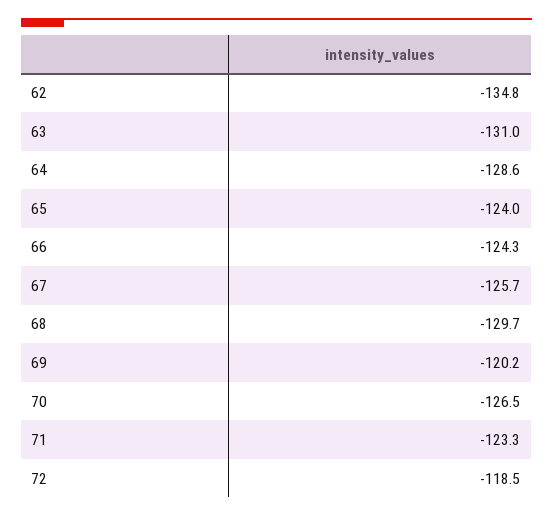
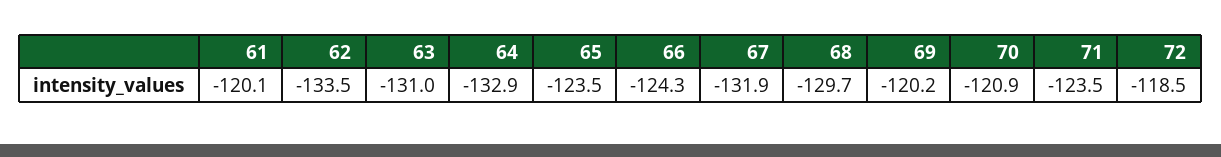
  {
-   "62": -134.8,
+   "62": -133.5,
    "63": -131,
-   "64": -128.6,
+   "64": -132.9,
-   "65": -124,
+   "65": -123.5,
    "66": -124.3,
-   "67": -125.7,
+   "67": -131.9,
    "68": -129.7,
    "69": -120.2,
-   "70": -126.5,
+   "70": -120.9,
-   "71": -123.3,
+   "71": -123.5,
-   "72": -118.5
+   "72": -118.5,
+   "61": -120.1
  }

